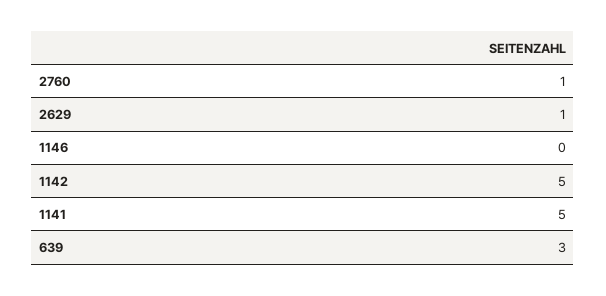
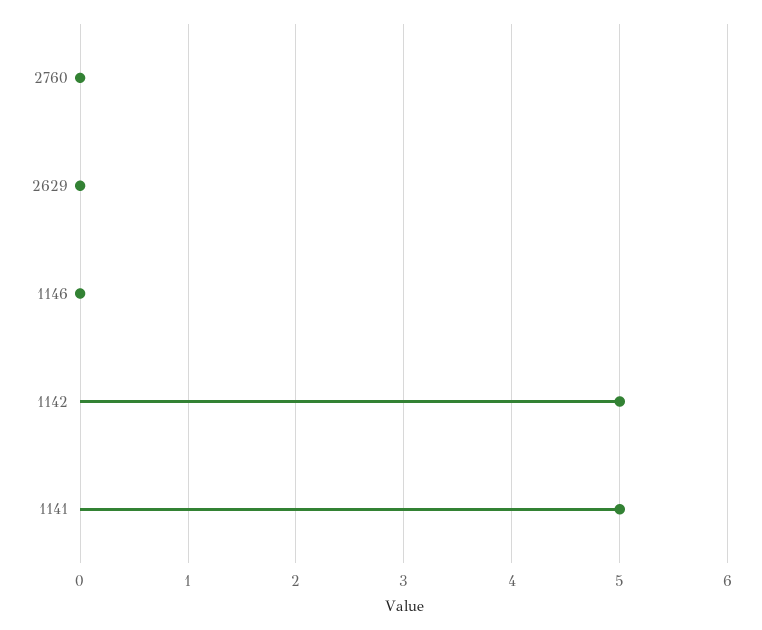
  {
-   "2760": 1,
+   "2760": 0,
-   "2629": 1,
+   "2629": 0,
    "1146": 0,
    "1142": 5,
-   "1141": 5,
+   "1141": 5
-   "639": 3
  }

